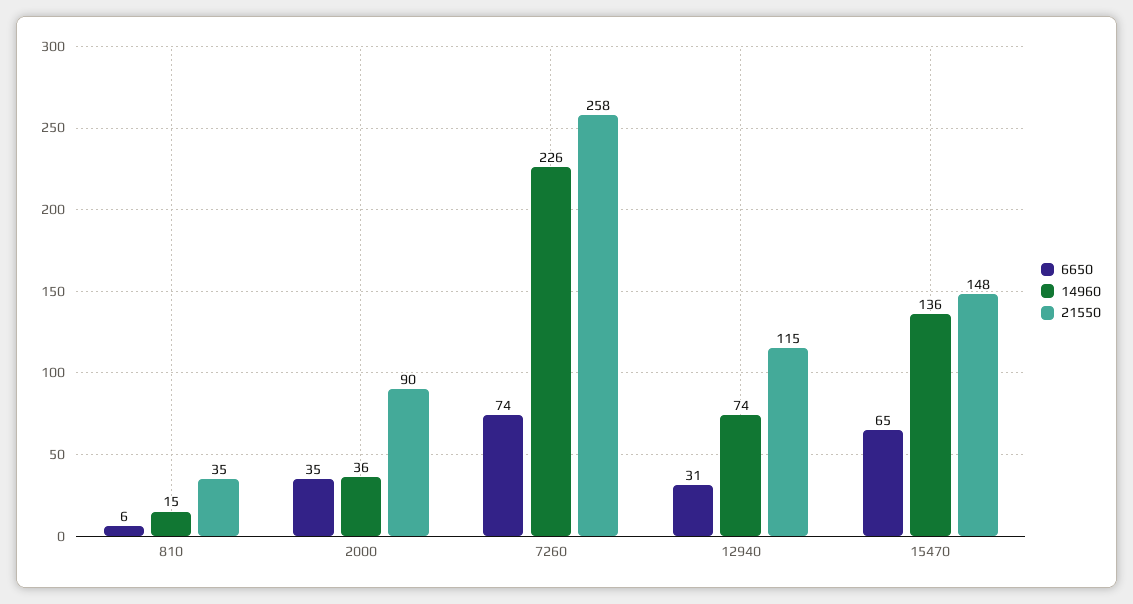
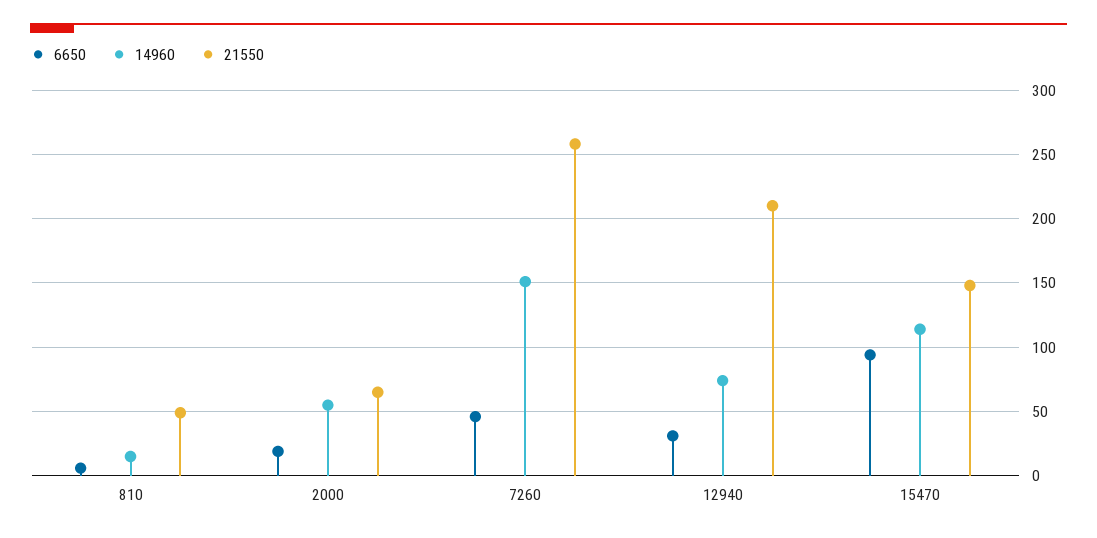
  {
    "6650": {
      "810": 6,
-     "2000": 35,
+     "2000": 20,
-     "7260": 74,
+     "7260": 45,
      "12940": 31,
-     "15470": 65
+     "15470": 95
    },
    "14960": {
      "810": 15,
-     "2000": 36,
+     "2000": 55,
-     "7260": 226,
+     "7260": 150,
      "12940": 74,
-     "15470": 136
+     "15470": 115
    },
    "21550": {
-     "810": 35,
+     "810": 50,
-     "2000": 90,
+     "2000": 65,
      "7260": 258,
-     "12940": 115,
+     "12940": 210,
      "15470": 148
    }
  }

